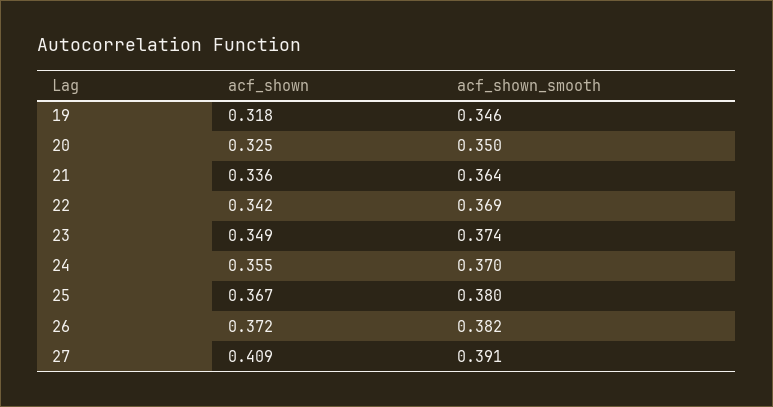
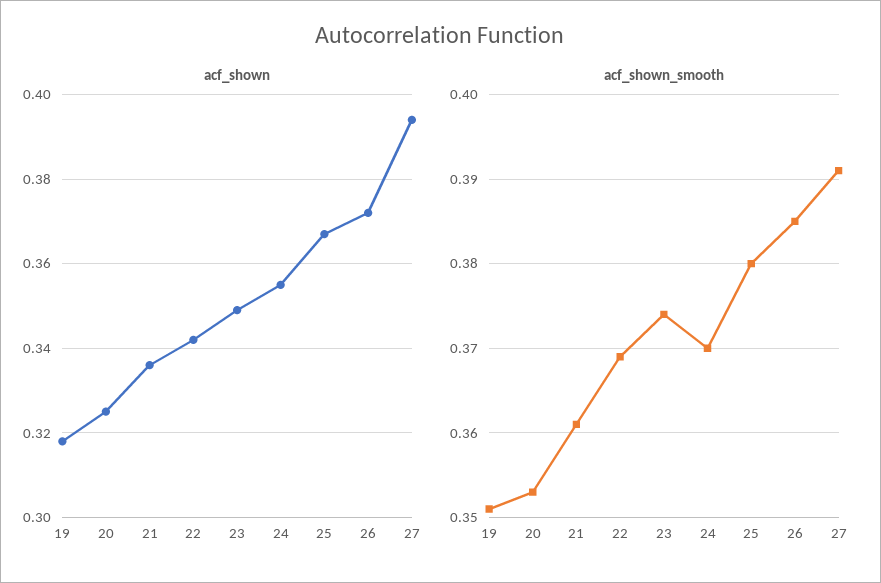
  {
    "acf_shown": {
      "19": 0.318,
      "20": 0.325,
      "21": 0.336,
      "22": 0.342,
      "23": 0.349,
      "24": 0.355,
      "25": 0.367,
      "26": 0.372,
-     "27": 0.409
+     "27": 0.395
    },
    "acf_shown_smooth": {
-     "19": 0.346,
+     "19": 0.351,
-     "20": 0.35,
+     "20": 0.353,
-     "21": 0.364,
+     "21": 0.361,
      "22": 0.369,
      "23": 0.374,
      "24": 0.37,
      "25": 0.38,
-     "26": 0.382,
+     "26": 0.385,
      "27": 0.391
    }
  }

